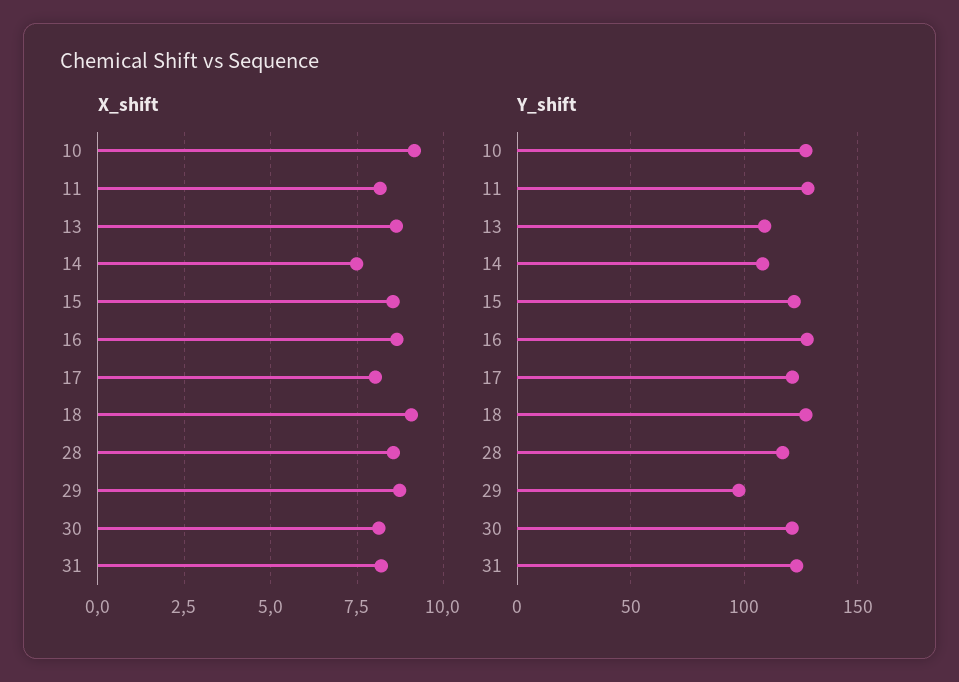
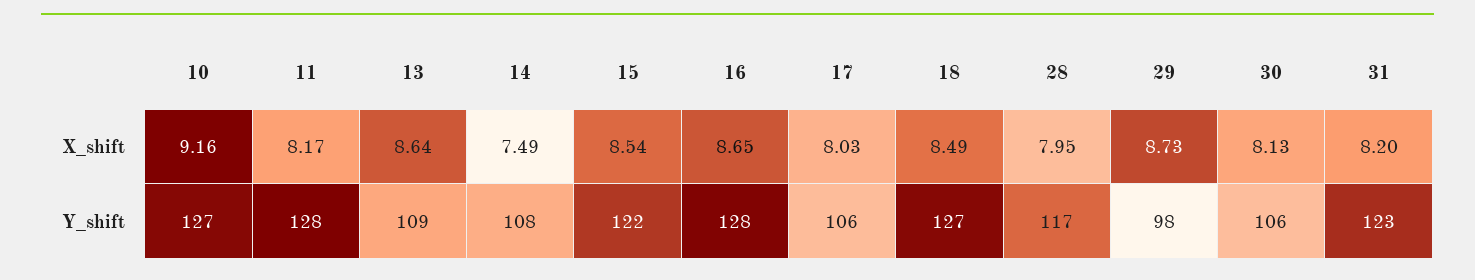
  {
    "X_shift": {
      "10": 9.16,
      "11": 8.17,
      "13": 8.64,
      "14": 7.49,
      "15": 8.54,
      "16": 8.65,
      "17": 8.03,
-     "18": 9,
+     "18": 8.49,
-     "28": 8.5,
+     "28": 7.95,
      "29": 8.73,
      "30": 8.13,
      "31": 8.2
    },
    "Y_shift": {
      "10": 127,
      "11": 128,
      "13": 109,
      "14": 108,
      "15": 122,
      "16": 128,
-     "17": 120,
+     "17": 106,
      "18": 127,
      "28": 117,
      "29": 98,
-     "30": 120,
+     "30": 106,
      "31": 123
    }
  }

